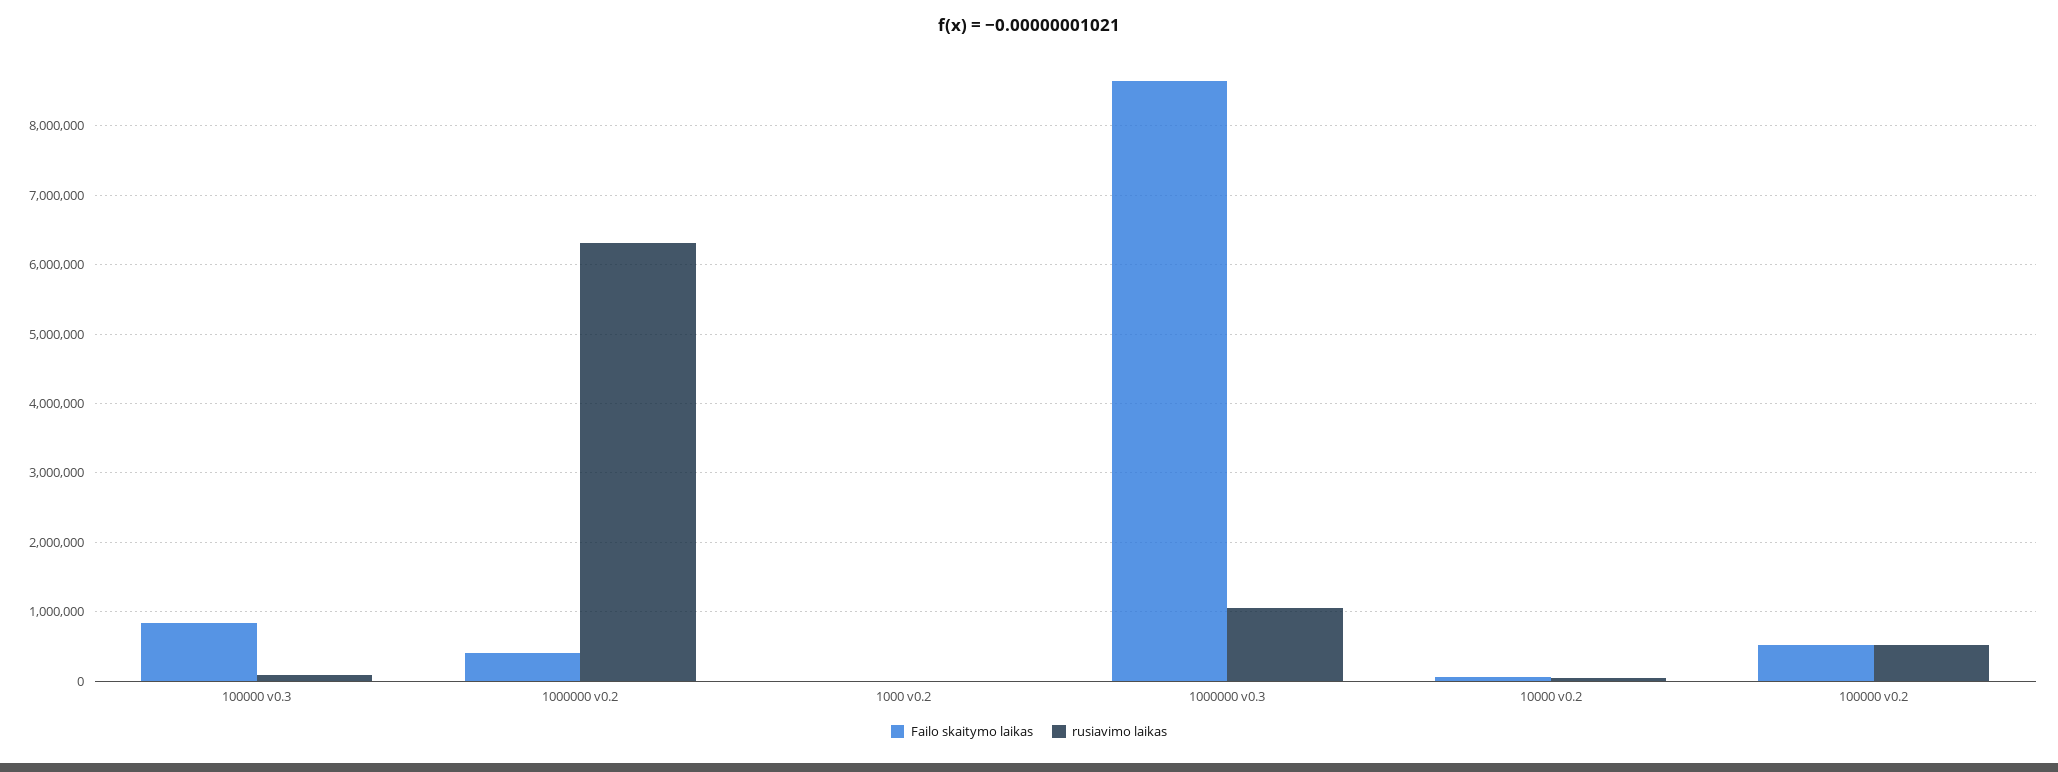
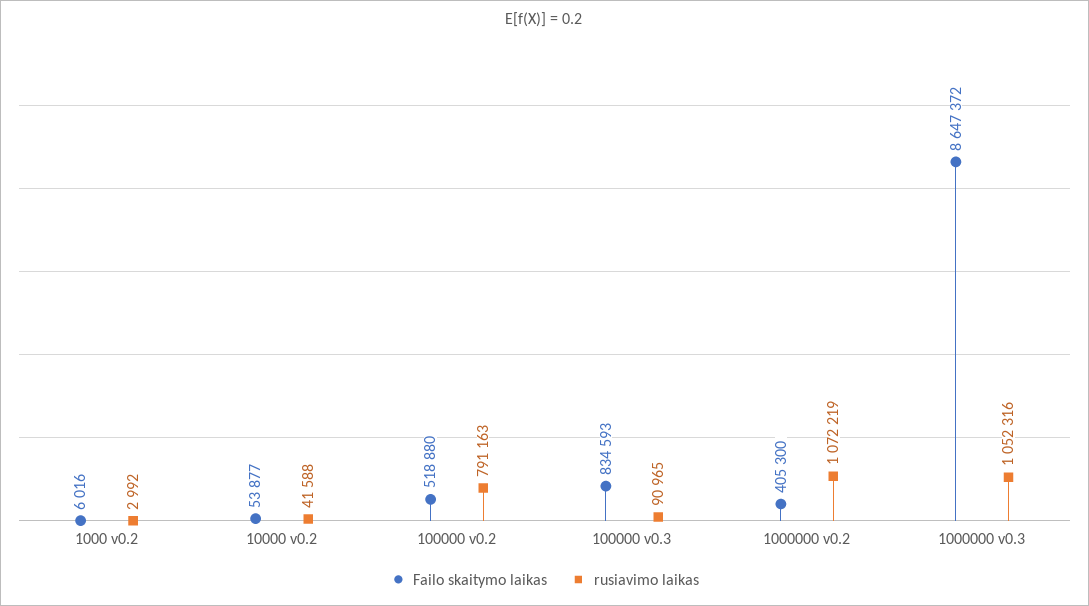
  {
    "Failo skaitymo laikas": {
      "100000 v0.3": 834593,
      "1000000 v0.2": 405300,
      "1000 v0.2": 6016,
      "1000000 v0.3": 8647372,
      "10000 v0.2": 53877,
      "100000 v0.2": 518880
    },
    "rusiavimo laikas": {
      "100000 v0.3": 90965,
-     "1000000 v0.2": 6300000,
+     "1000000 v0.2": 1072219,
      "1000 v0.2": 2992,
      "1000000 v0.3": 1052316,
      "10000 v0.2": 41588,
-     "100000 v0.2": 500000
+     "100000 v0.2": 791163
    }
  }

